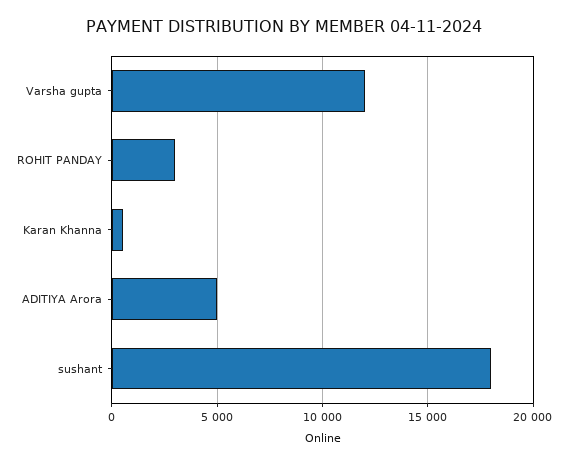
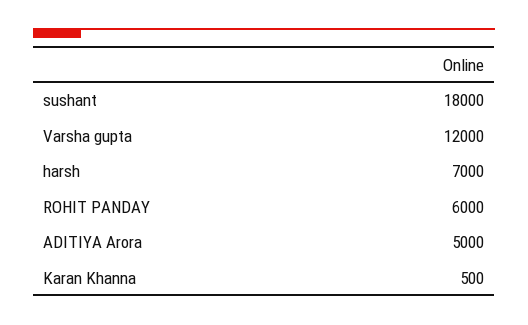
  {
    "Varsha gupta": 12000,
-   "ROHIT PANDAY": 3000,
+   "ROHIT PANDAY": 6000,
    "Karan Khanna": 500,
    "ADITIYA Arora": 5000,
-   "sushant": 18000
+   "sushant": 18000,
+   "harsh": 7000
  }

